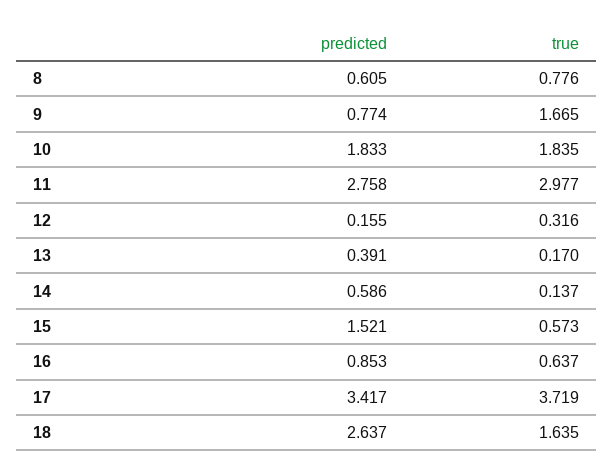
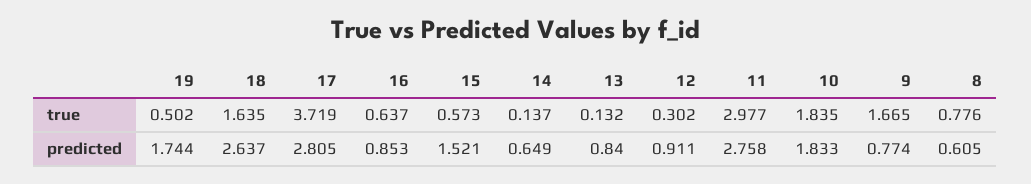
  {
    "predicted": {
      "8": 0.605,
      "9": 0.774,
      "10": 1.833,
      "11": 2.758,
-     "12": 0.155,
+     "12": 0.911,
-     "13": 0.391,
+     "13": 0.84,
-     "14": 0.586,
+     "14": 0.649,
      "15": 1.521,
      "16": 0.853,
-     "17": 3.417,
+     "17": 2.805,
-     "18": 2.637
+     "18": 2.637,
+     "19": 1.744
    },
    "true": {
      "8": 0.776,
      "9": 1.665,
      "10": 1.835,
      "11": 2.977,
-     "12": 0.316,
+     "12": 0.302,
-     "13": 0.17,
+     "13": 0.132,
      "14": 0.137,
      "15": 0.573,
      "16": 0.637,
      "17": 3.719,
-     "18": 1.635
+     "18": 1.635,
+     "19": 0.502
    }
  }

